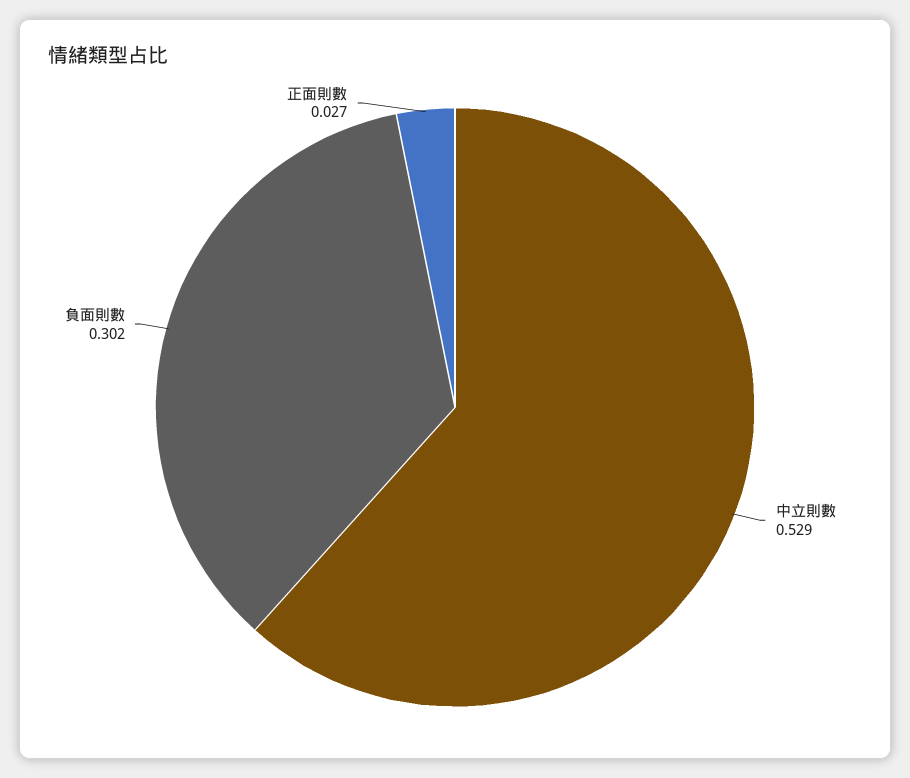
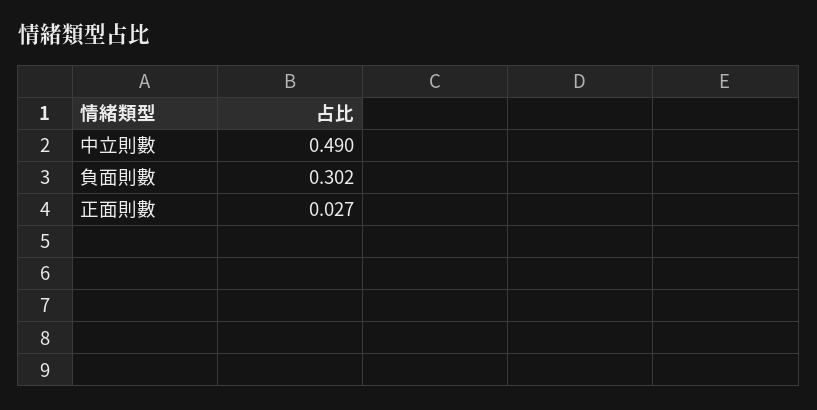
  {
-   "中立則數": 0.529,
+   "中立則數": 0.49,
    "負面則數": 0.302,
    "正面則數": 0.027
  }

